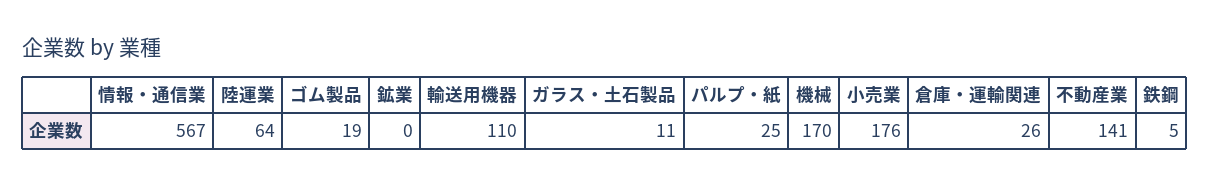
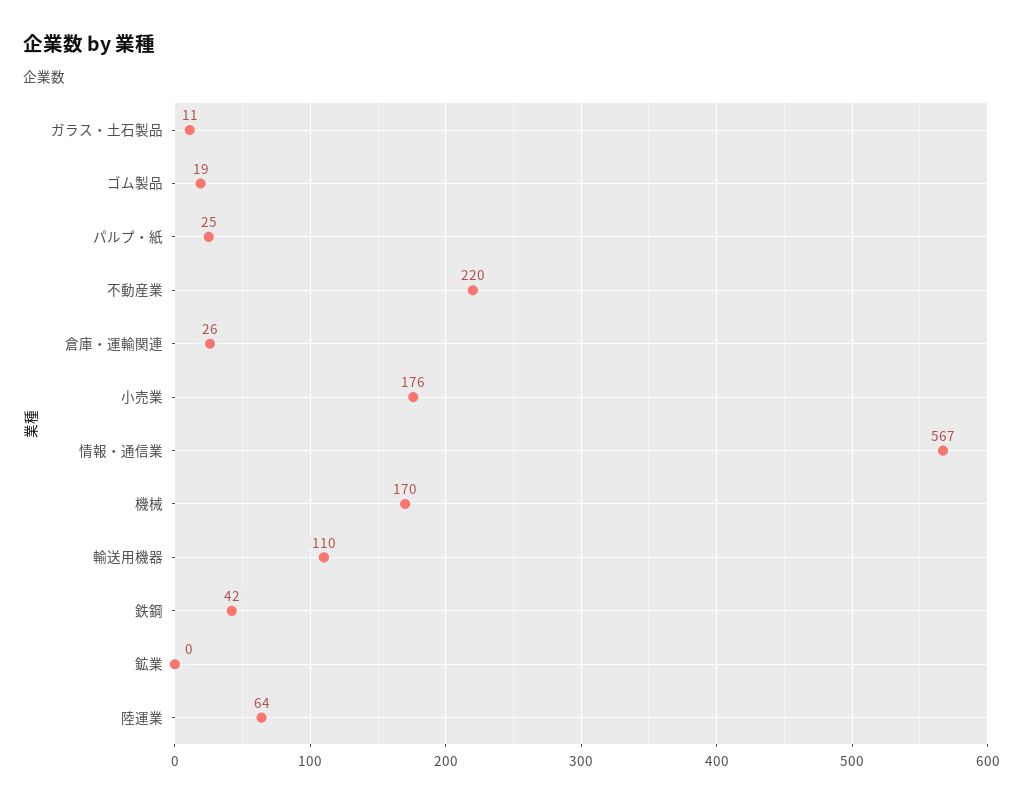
  {
    "情報・通信業": 567,
    "陸運業": 64,
    "ゴム製品": 19,
    "鉱業": 0,
    "輸送用機器": 110,
    "ガラス・土石製品": 11,
    "パルプ・紙": 25,
    "機械": 170,
    "小売業": 176,
    "倉庫・運輸関連": 26,
-   "不動産業": 141,
+   "不動産業": 220,
-   "鉄鋼": 5
+   "鉄鋼": 42
  }

